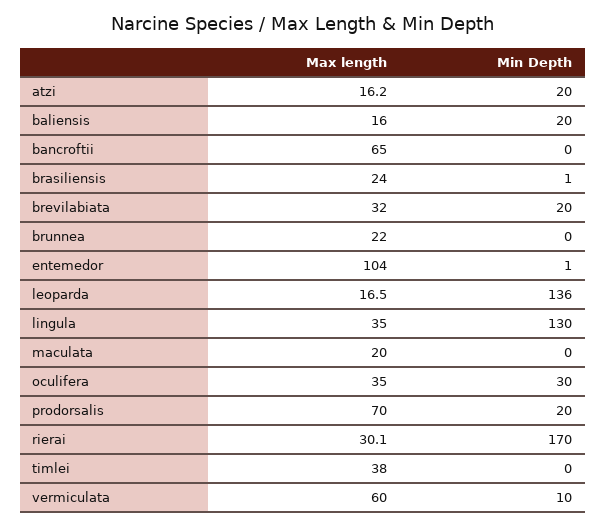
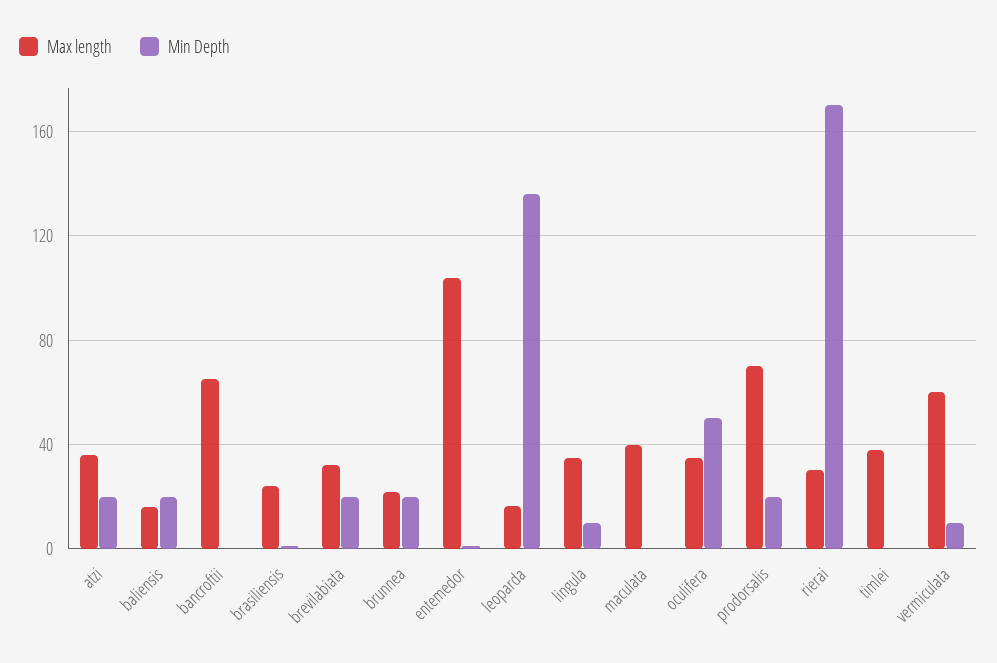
  {
    "Max length": {
-     "atzi": 16.2,
+     "atzi": 35,
      "baliensis": 16,
      "bancroftii": 65,
      "brasiliensis": 24,
      "brevilabiata": 32,
      "brunnea": 22,
      "entemedor": 104,
      "leoparda": 16.5,
      "lingula": 35,
-     "maculata": 20,
+     "maculata": 40,
      "oculifera": 35,
      "prodorsalis": 70,
      "rierai": 30.1,
      "timlei": 38,
      "vermiculata": 60
    },
    "Min Depth": {
      "atzi": 20,
      "baliensis": 20,
      "bancroftii": 0,
      "brasiliensis": 1,
      "brevilabiata": 20,
-     "brunnea": 0,
+     "brunnea": 20,
      "entemedor": 1,
      "leoparda": 136,
-     "lingula": 130,
+     "lingula": 10,
      "maculata": 0,
-     "oculifera": 30,
+     "oculifera": 50,
      "prodorsalis": 20,
      "rierai": 170,
      "timlei": 0,
      "vermiculata": 10
    }
  }

